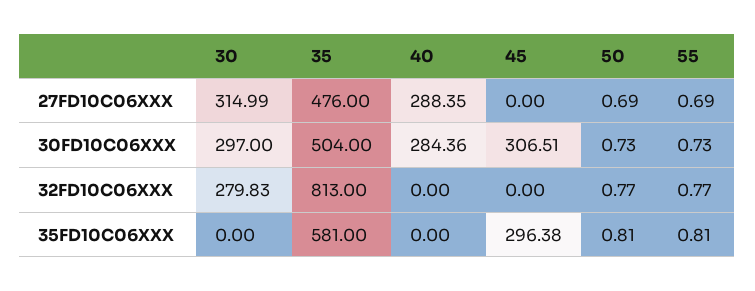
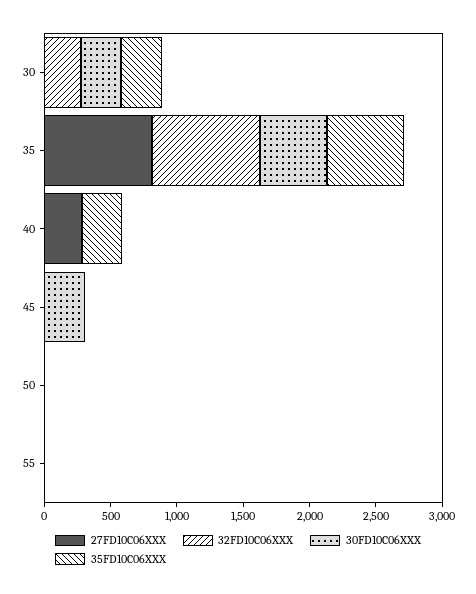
  {
    "27FD10C06XXX": {
-     "30": 314.99,
+     "30": 0,
-     "35": 476,
+     "35": 800,
      "40": 288.35,
      "45": 0,
      "50": 0.69,
      "55": 0.69
    },
    "30FD10C06XXX": {
      "30": 297,
      "35": 504,
-     "40": 284.36,
+     "40": 0,
      "45": 306.51,
      "50": 0.73,
      "55": 0.73
    },
    "32FD10C06XXX": {
      "30": 279.83,
      "35": 813,
      "40": 0,
      "45": 0,
      "50": 0.77,
      "55": 0.77
    },
    "35FD10C06XXX": {
-     "30": 0,
+     "30": 300,
      "35": 581,
-     "40": 0,
+     "40": 300,
-     "45": 296.38,
+     "45": 0,
      "50": 0.81,
      "55": 0.81
    }
  }

